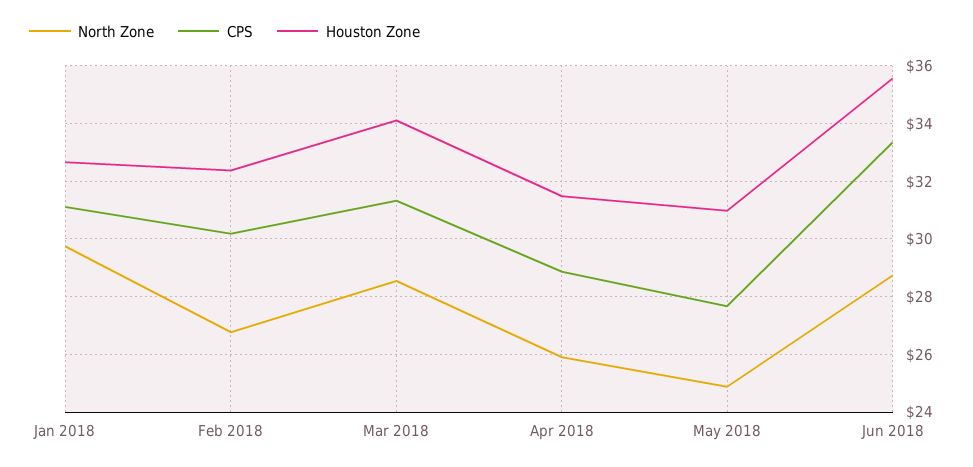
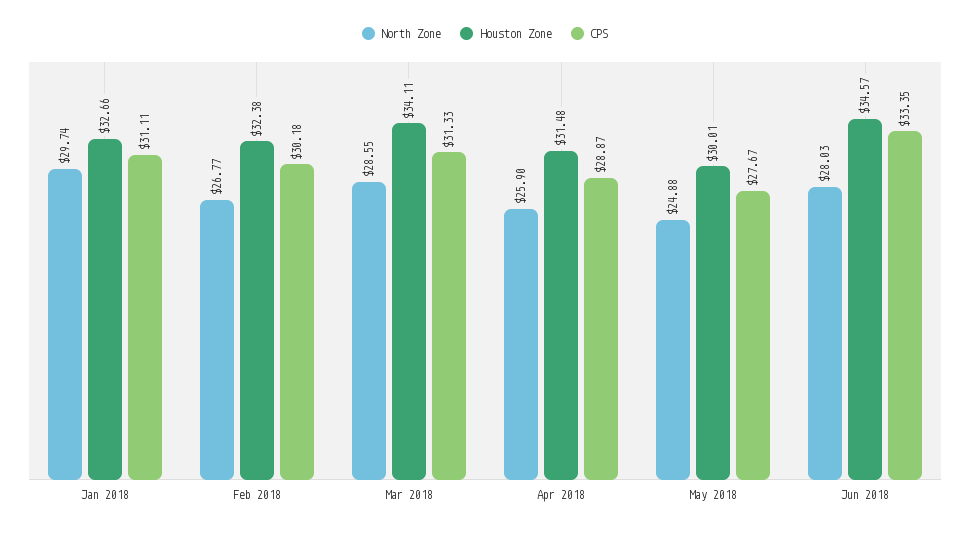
  {
    "North Zone": {
      "Jan 2018": 29.74,
      "Feb 2018": 26.77,
      "Mar 2018": 28.55,
      "Apr 2018": 25.9,
      "May 2018": 24.88,
-     "Jun 2018": 28.75
+     "Jun 2018": 28.03
    },
    "CPS": {
      "Jan 2018": 31.11,
      "Feb 2018": 30.18,
      "Mar 2018": 31.33,
      "Apr 2018": 28.87,
      "May 2018": 27.67,
      "Jun 2018": 33.35
    },
    "Houston Zone": {
      "Jan 2018": 32.66,
      "Feb 2018": 32.38,
      "Mar 2018": 34.11,
      "Apr 2018": 31.48,
-     "May 2018": 31,
+     "May 2018": 30.01,
-     "Jun 2018": 35.5
+     "Jun 2018": 34.57
    }
  }

